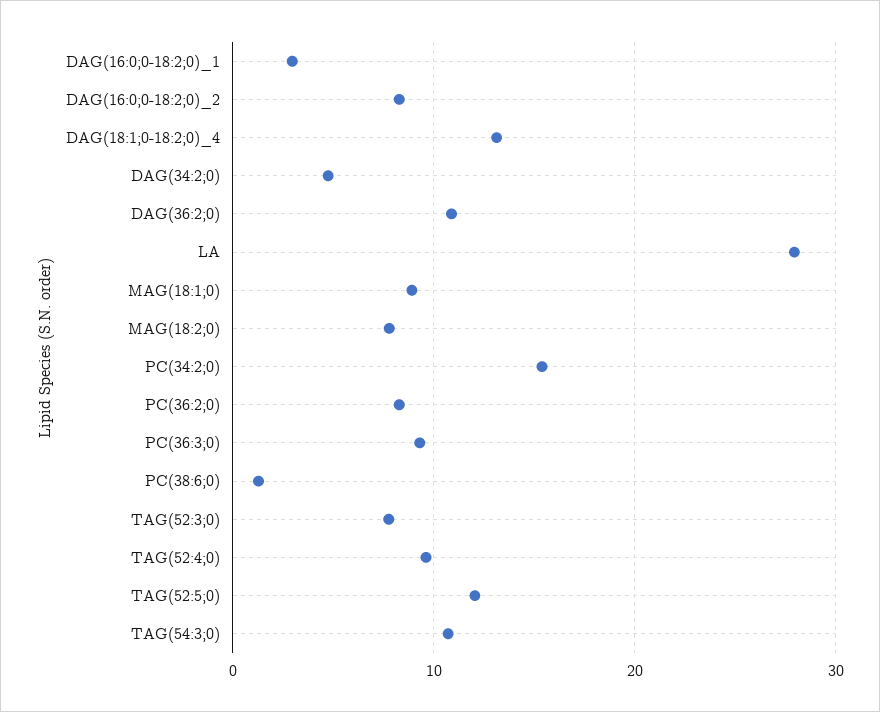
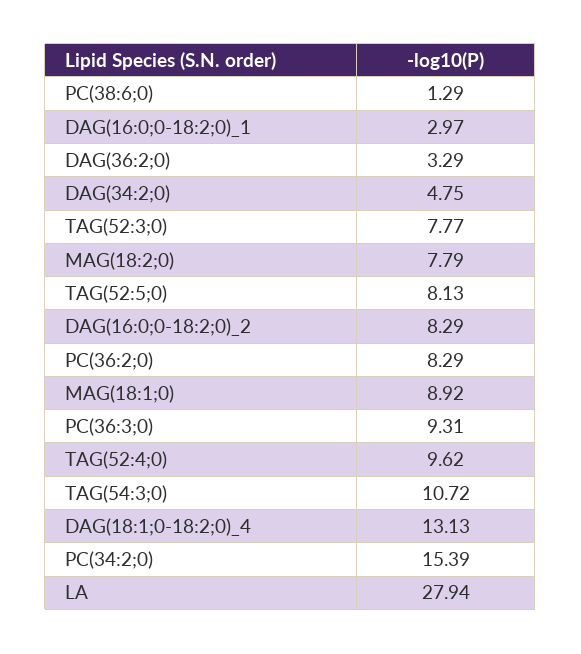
  {
    "DAG(16:0;0-18:2;0)_1": 2.97,
    "DAG(16:0;0-18:2;0)_2": 8.29,
    "DAG(18:1;0-18:2;0)_4": 13.13,
    "DAG(34:2;0)": 4.75,
-   "DAG(36:2;0)": 11,
+   "DAG(36:2;0)": 3.29,
    "LA": 27.94,
    "MAG(18:1;0)": 8.92,
    "MAG(18:2;0)": 7.79,
    "PC(34:2;0)": 15.39,
    "PC(36:2;0)": 8.29,
    "PC(36:3;0)": 9.31,
    "PC(38:6;0)": 1.29,
    "TAG(52:3;0)": 7.77,
    "TAG(52:4;0)": 9.62,
-   "TAG(52:5;0)": 12,
+   "TAG(52:5;0)": 8.13,
    "TAG(54:3;0)": 10.72
  }

